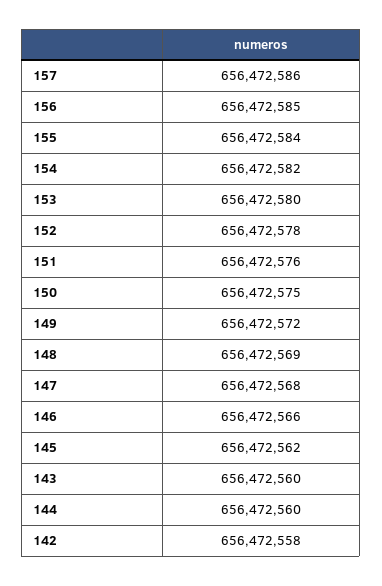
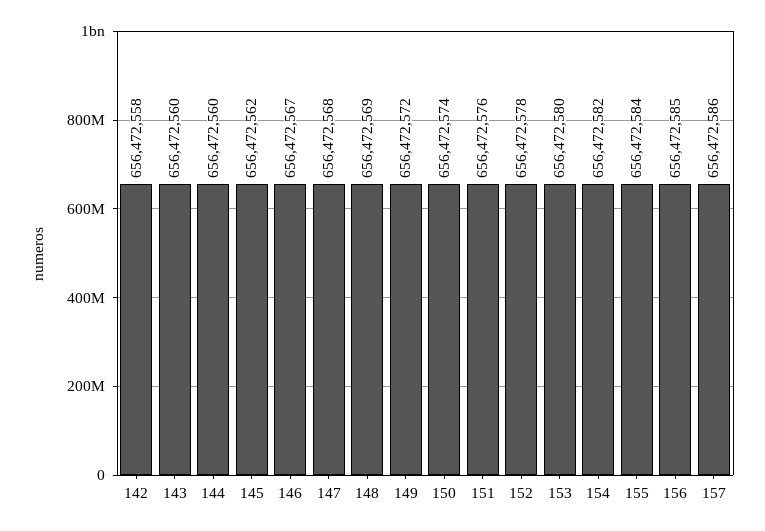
  {
    "157": 656472586,
    "156": 656472585,
    "155": 656472584,
    "154": 656472582,
    "153": 656472580,
    "152": 656472578,
    "151": 656472576,
-   "150": 656472575,
+   "150": 656472574,
    "149": 656472572,
    "148": 656472569,
    "147": 656472568,
-   "146": 656472566,
+   "146": 656472567,
    "145": 656472562,
    "143": 656472560,
    "144": 656472560,
    "142": 656472558
  }

